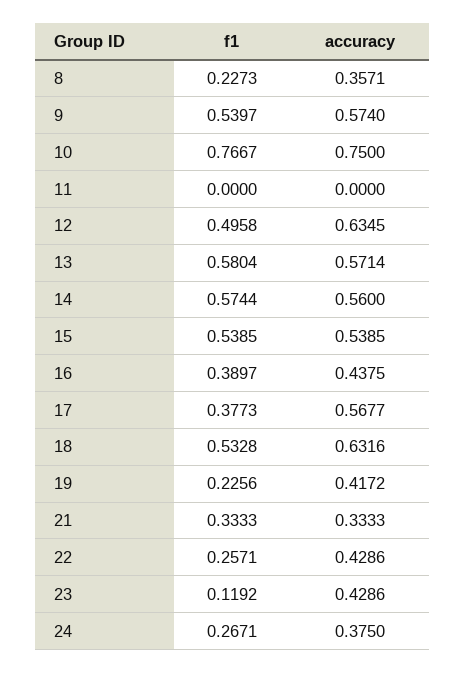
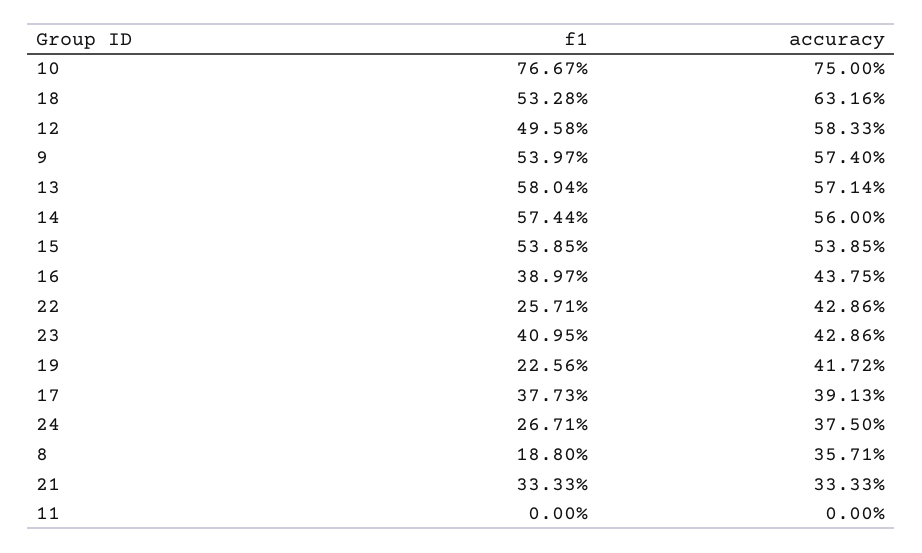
  {
    "f1": {
-     "8": 0.2273,
+     "8": 0.188,
      "9": 0.5397,
      "10": 0.7667,
      "11": 0,
      "12": 0.4958,
      "13": 0.5804,
      "14": 0.5744,
      "15": 0.5385,
      "16": 0.3897,
      "17": 0.3773,
      "18": 0.5328,
      "19": 0.2256,
      "21": 0.3333,
      "22": 0.2571,
-     "23": 0.1192,
+     "23": 0.4095,
      "24": 0.2671
    },
    "accuracy": {
      "8": 0.3571,
      "9": 0.574,
      "10": 0.75,
      "11": 0,
-     "12": 0.6345,
+     "12": 0.5833,
      "13": 0.5714,
      "14": 0.56,
      "15": 0.5385,
      "16": 0.4375,
-     "17": 0.5677,
+     "17": 0.3913,
      "18": 0.6316,
      "19": 0.4172,
      "21": 0.3333,
      "22": 0.4286,
      "23": 0.4286,
      "24": 0.375
    }
  }

